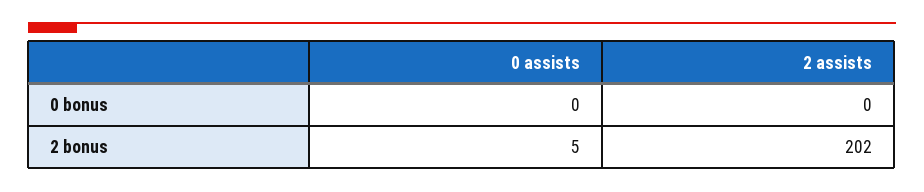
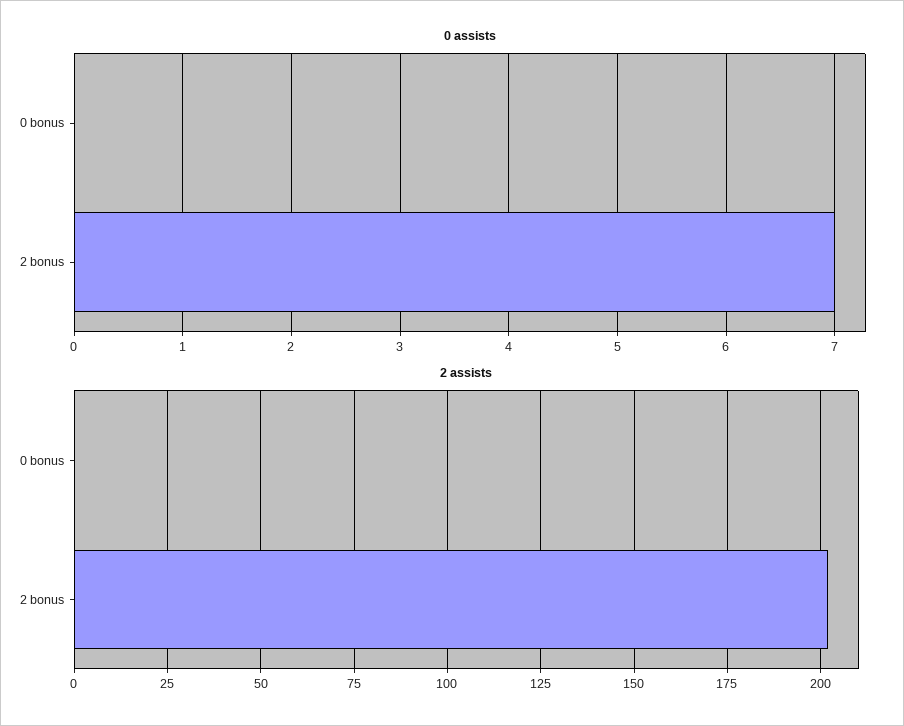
  {
    "0 assists": {
      "0 bonus": 0,
-     "2 bonus": 5
+     "2 bonus": 7
    },
    "2 assists": {
      "0 bonus": 0,
      "2 bonus": 202
    }
  }

